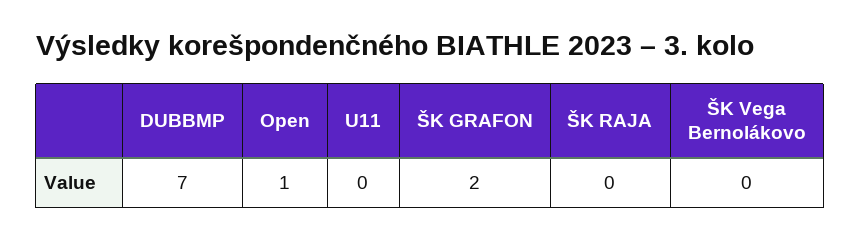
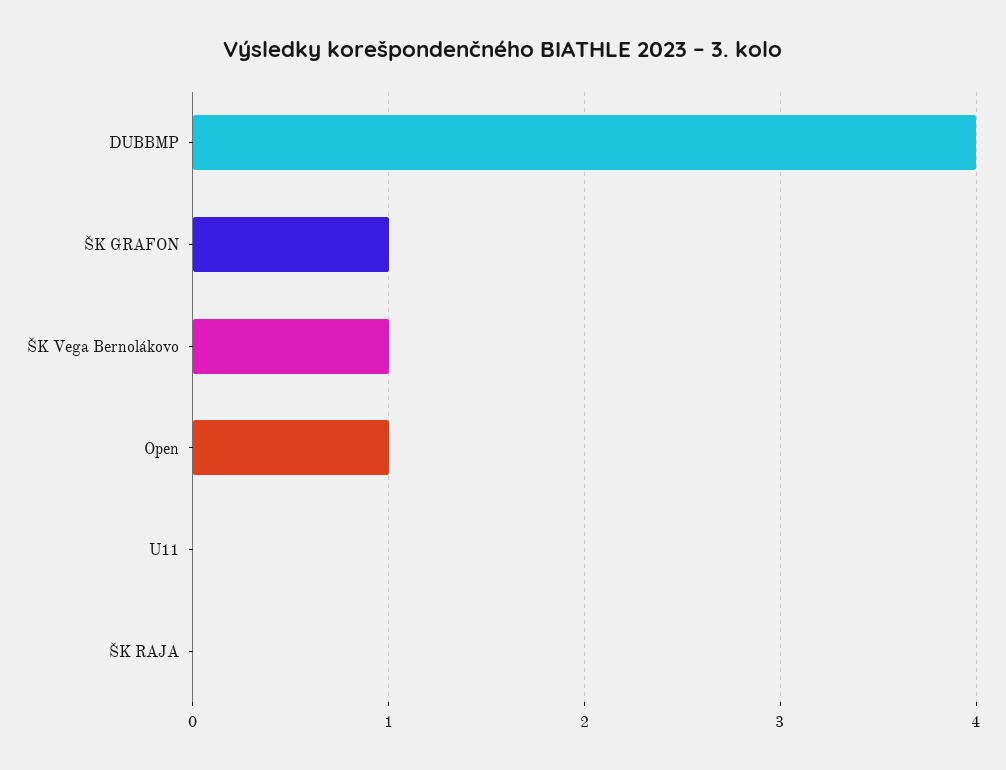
  {
-   "DUBBMP": 7,
+   "DUBBMP": 4,
    "Open": 1,
    "U11": 0,
-   "ŠK GRAFON": 2,
+   "ŠK GRAFON": 1,
    "ŠK RAJA": 0,
-   "ŠK Vega Bernolákovo": 0
+   "ŠK Vega Bernolákovo": 1
  }

